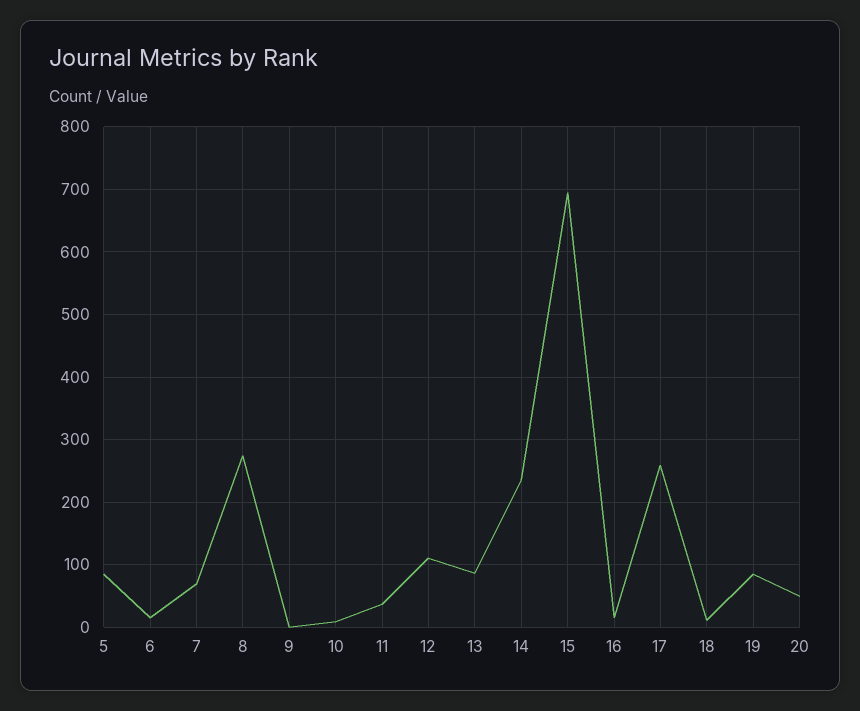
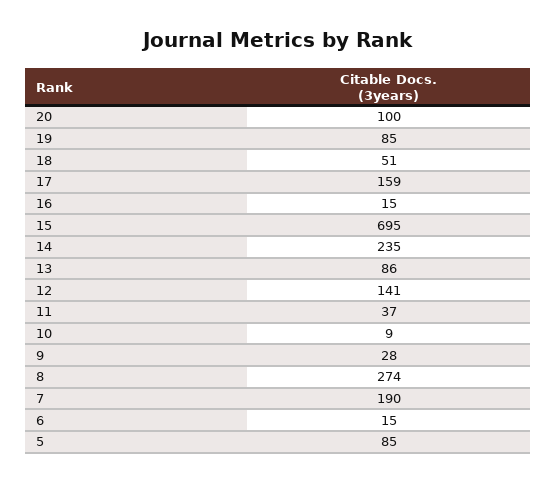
  {
    "5": 85,
    "6": 15,
-   "7": 70,
+   "7": 190,
    "8": 274,
-   "9": 0,
+   "9": 28,
    "10": 9,
    "11": 37,
-   "12": 110,
+   "12": 141,
    "13": 86,
    "14": 235,
    "15": 695,
    "16": 15,
-   "17": 260,
+   "17": 159,
-   "18": 10,
+   "18": 51,
    "19": 85,
-   "20": 50
+   "20": 100
  }

